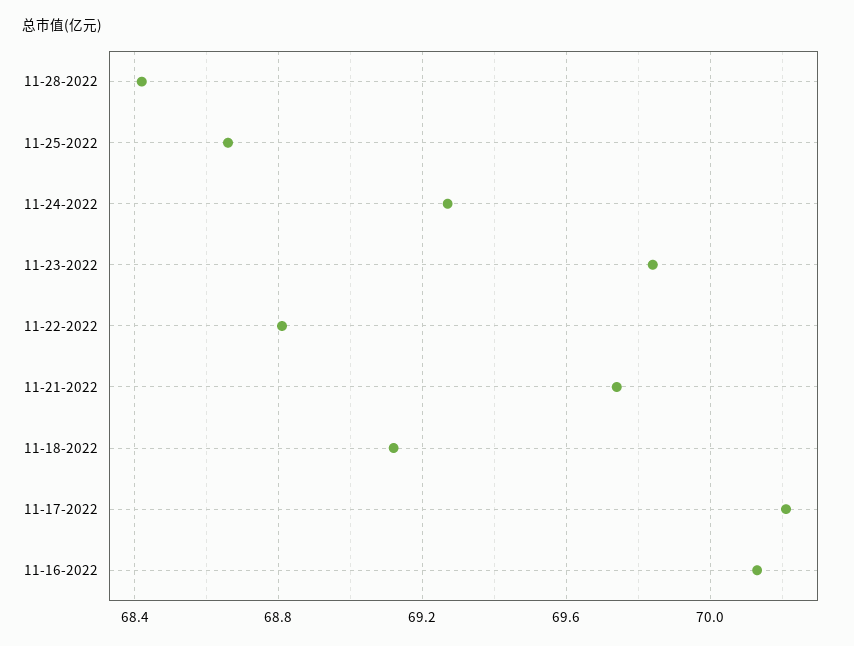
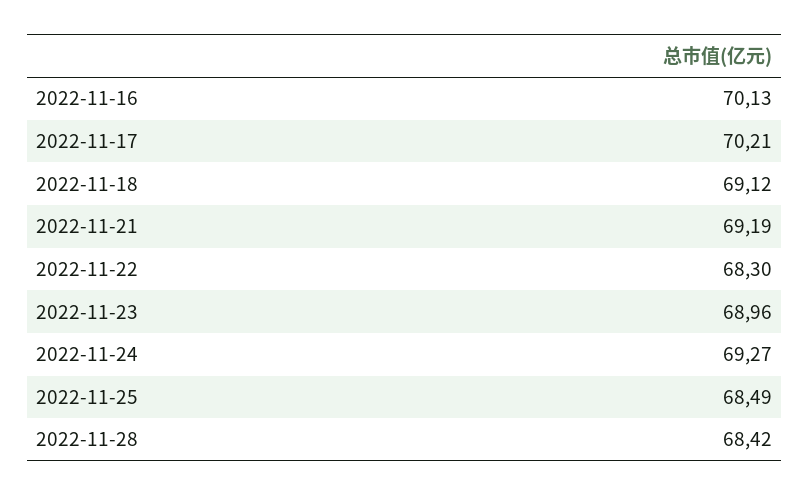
  {
    "11-28-2022": 68.42,
-   "11-25-2022": 68.65,
+   "11-25-2022": 68.49,
    "11-24-2022": 69.27,
-   "11-23-2022": 69.85,
+   "11-23-2022": 68.96,
-   "11-22-2022": 68.8,
+   "11-22-2022": 68.3,
-   "11-21-2022": 69.75,
+   "11-21-2022": 69.19,
    "11-18-2022": 69.12,
    "11-17-2022": 70.21,
    "11-16-2022": 70.13
  }

